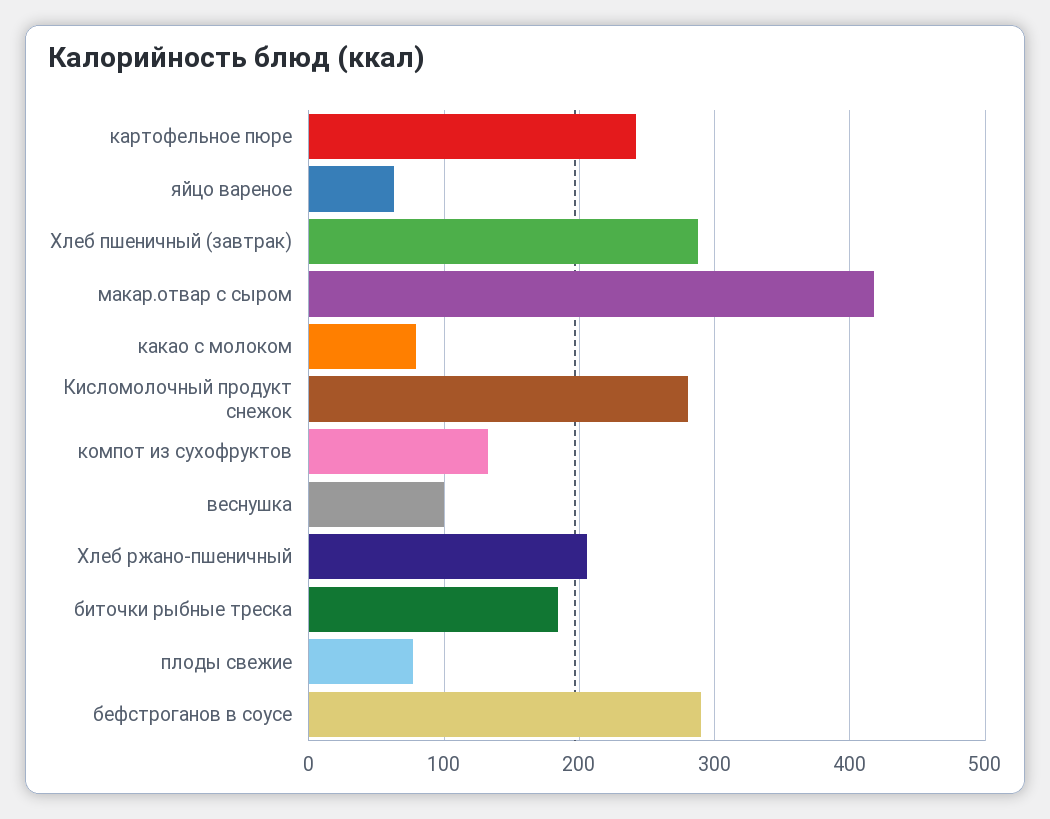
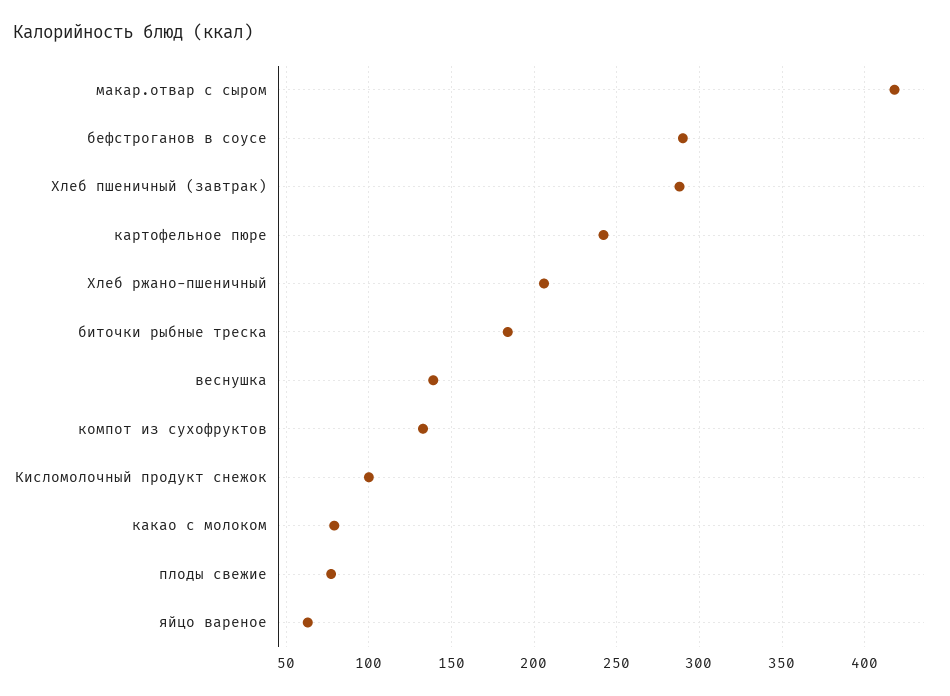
  {
    "картофельное пюре": 240,
    "яйцо вареное": 65,
    "Хлеб пшеничный (завтрак)": 290,
    "макар.отвар с сыром": 420,
    "какао с молоком": 80,
-   "Кисломолочный продукт снежок": 280,
+   "Кисломолочный продукт снежок": 100,
    "компот из сухофруктов": 135,
-   "веснушка": 100,
+   "веснушка": 140,
    "Хлеб ржано-пшеничный": 205,
    "биточки рыбные треска": 185,
    "плоды свежие": 75,
    "бефстроганов в соусе": 290
  }

